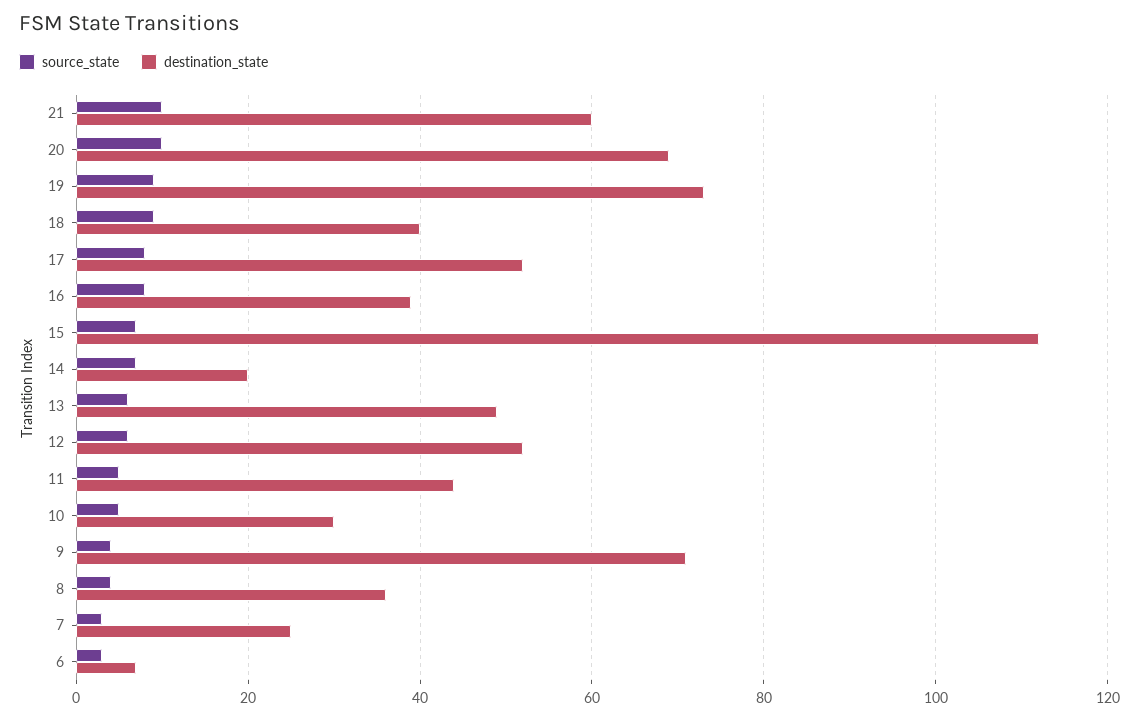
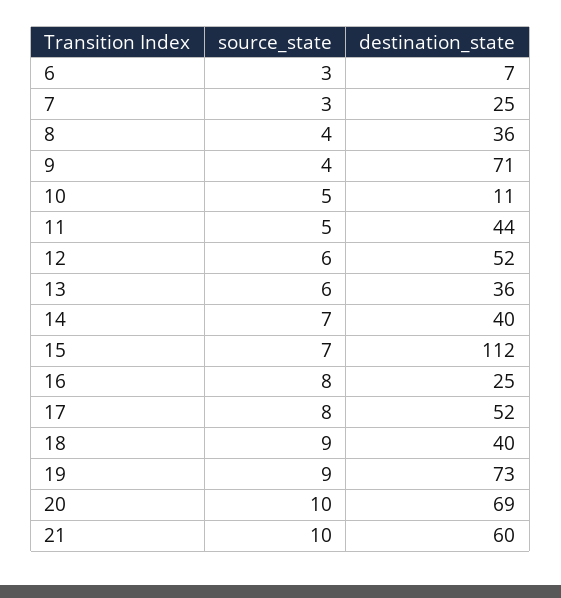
  {
    "source_state": {
      "21": 10,
      "20": 10,
      "19": 9,
      "18": 9,
      "17": 8,
      "16": 8,
      "15": 7,
      "14": 7,
      "13": 6,
      "12": 6,
      "11": 5,
      "10": 5,
      "9": 4,
      "8": 4,
      "7": 3,
      "6": 3
    },
    "destination_state": {
      "21": 60,
      "20": 69,
      "19": 73,
      "18": 40,
      "17": 52,
-     "16": 40,
+     "16": 25,
      "15": 112,
-     "14": 20,
+     "14": 40,
-     "13": 50,
+     "13": 36,
      "12": 52,
      "11": 44,
-     "10": 30,
+     "10": 11,
      "9": 71,
      "8": 36,
      "7": 25,
      "6": 7
    }
  }

